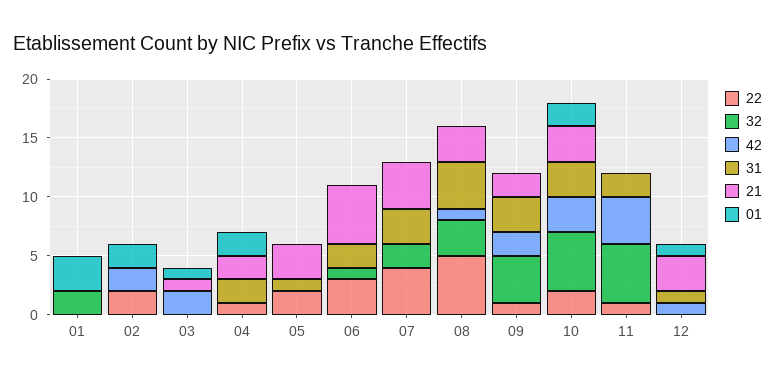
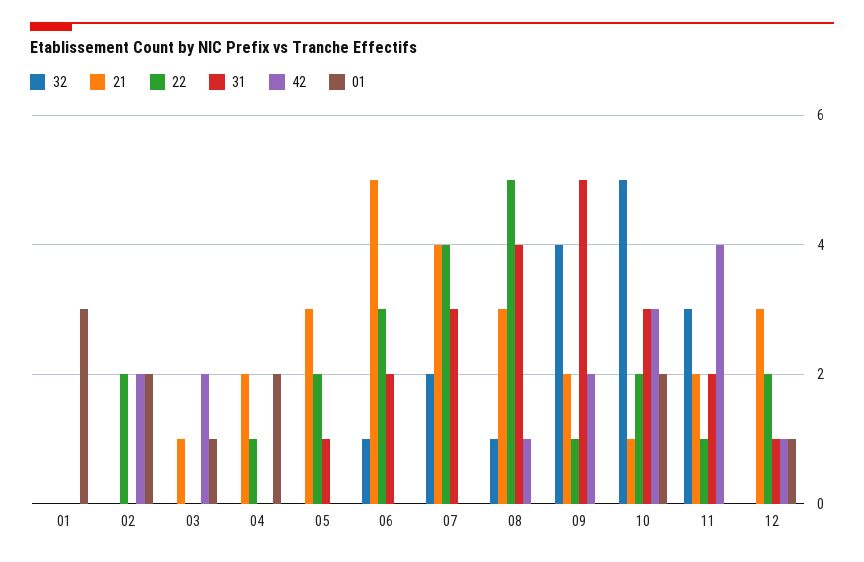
  {
    "22": {
      "01": 0,
      "02": 2,
      "03": 0,
      "04": 1,
      "05": 2,
      "06": 3,
      "07": 4,
      "08": 5,
      "09": 1,
      "10": 2,
      "11": 1,
-     "12": 0
+     "12": 2
    },
    "32": {
-     "01": 2,
+     "01": 0,
      "02": 0,
      "03": 0,
      "04": 0,
      "05": 0,
      "06": 1,
      "07": 2,
-     "08": 3,
+     "08": 1,
      "09": 4,
      "10": 5,
-     "11": 5,
+     "11": 3,
      "12": 0
    },
    "42": {
      "01": 0,
      "02": 2,
      "03": 2,
      "04": 0,
      "05": 0,
      "06": 0,
      "07": 0,
      "08": 1,
      "09": 2,
      "10": 3,
      "11": 4,
      "12": 1
    },
    "31": {
      "01": 0,
      "02": 0,
      "03": 0,
-     "04": 2,
+     "04": 0,
      "05": 1,
      "06": 2,
      "07": 3,
      "08": 4,
-     "09": 3,
+     "09": 5,
      "10": 3,
      "11": 2,
      "12": 1
    },
    "21": {
      "01": 0,
      "02": 0,
      "03": 1,
      "04": 2,
      "05": 3,
      "06": 5,
      "07": 4,
      "08": 3,
      "09": 2,
-     "10": 3,
+     "10": 1,
-     "11": 0,
+     "11": 2,
      "12": 3
    },
    "01": {
      "01": 3,
      "02": 2,
      "03": 1,
      "04": 2,
      "05": 0,
      "06": 0,
      "07": 0,
      "08": 0,
      "09": 0,
      "10": 2,
      "11": 0,
      "12": 1
    }
  }

